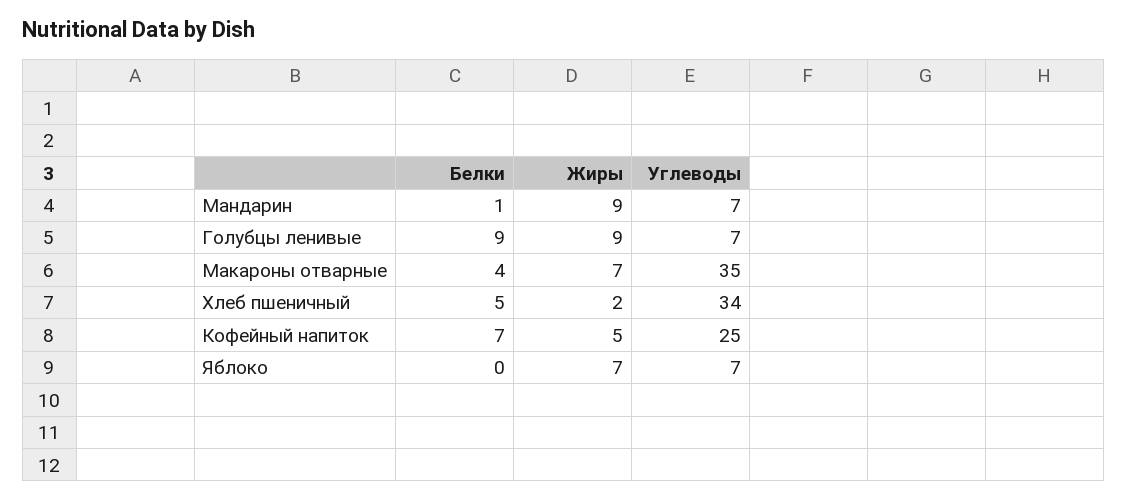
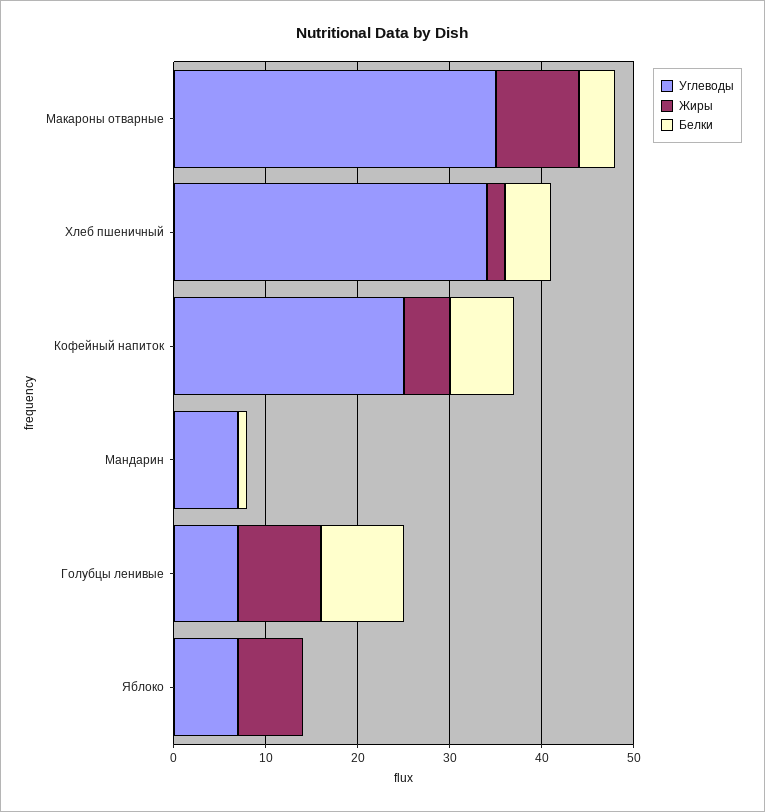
  {
    "Белки": {
      "Мандарин": 1,
      "Голубцы ленивые": 9,
      "Макароны отварные": 4,
      "Хлеб пшеничный": 5,
      "Кофейный напиток": 7,
      "Яблоко": 0
    },
    "Жиры": {
-     "Мандарин": 9,
+     "Мандарин": 0,
      "Голубцы ленивые": 9,
-     "Макароны отварные": 7,
+     "Макароны отварные": 9,
      "Хлеб пшеничный": 2,
      "Кофейный напиток": 5,
      "Яблоко": 7
    },
    "Углеводы": {
      "Мандарин": 7,
      "Голубцы ленивые": 7,
      "Макароны отварные": 35,
      "Хлеб пшеничный": 34,
      "Кофейный напиток": 25,
      "Яблоко": 7
    }
  }

